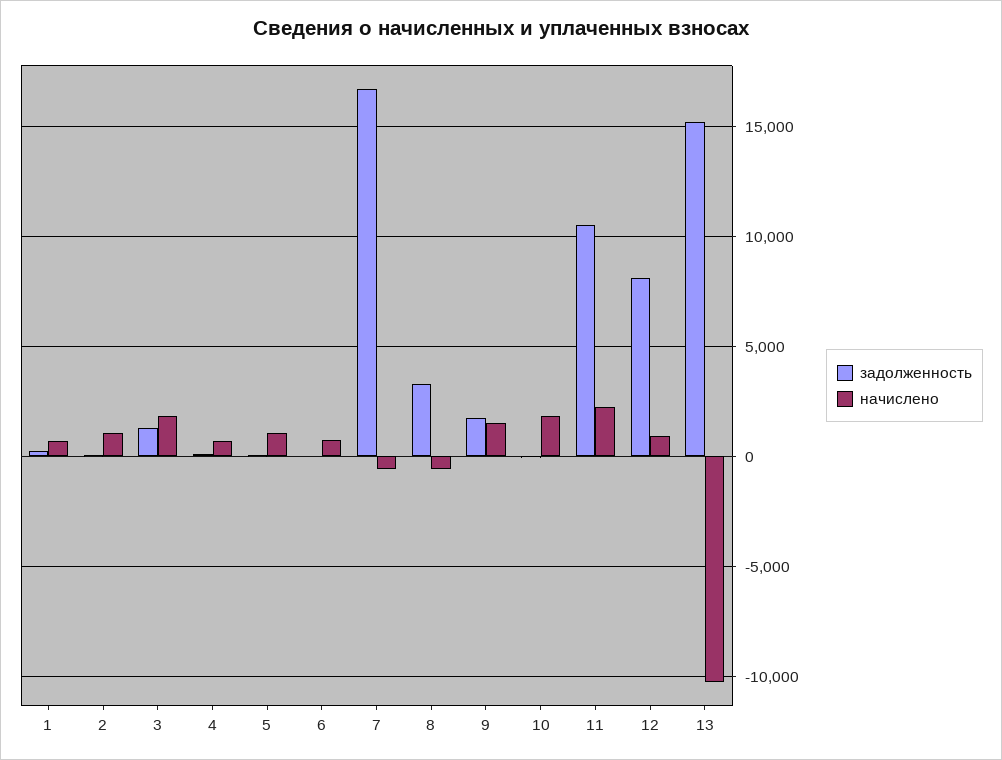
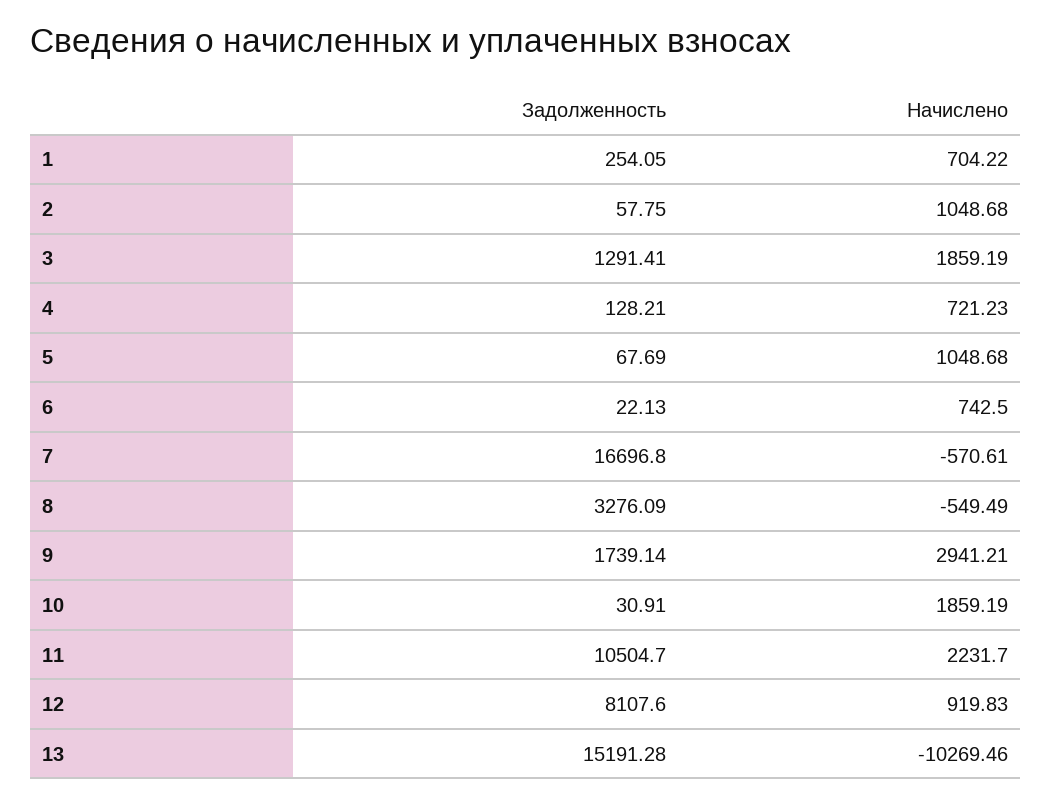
  {
    "задолженность": {
      "1": 254.05,
      "2": 57.75,
      "3": 1291.41,
      "4": 128.21,
      "5": 67.69,
      "6": 22.13,
      "7": 16696.8,
      "8": 3276.09,
      "9": 1739.14,
      "10": 30.91,
      "11": 10504.7,
      "12": 8107.6,
      "13": 15191.28
    },
    "начислено": {
      "1": 704.22,
      "2": 1048.68,
      "3": 1859.19,
      "4": 721.23,
      "5": 1048.68,
      "6": 742.5,
      "7": -570.61,
      "8": -549.49,
-     "9": 1500,
+     "9": 2941.21,
      "10": 1859.19,
      "11": 2231.7,
      "12": 919.83,
      "13": -10269.46
    }
  }

